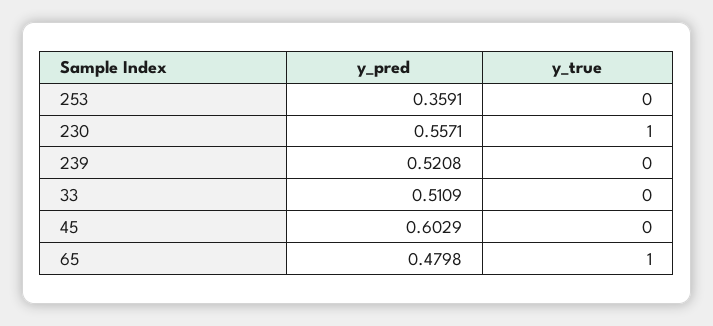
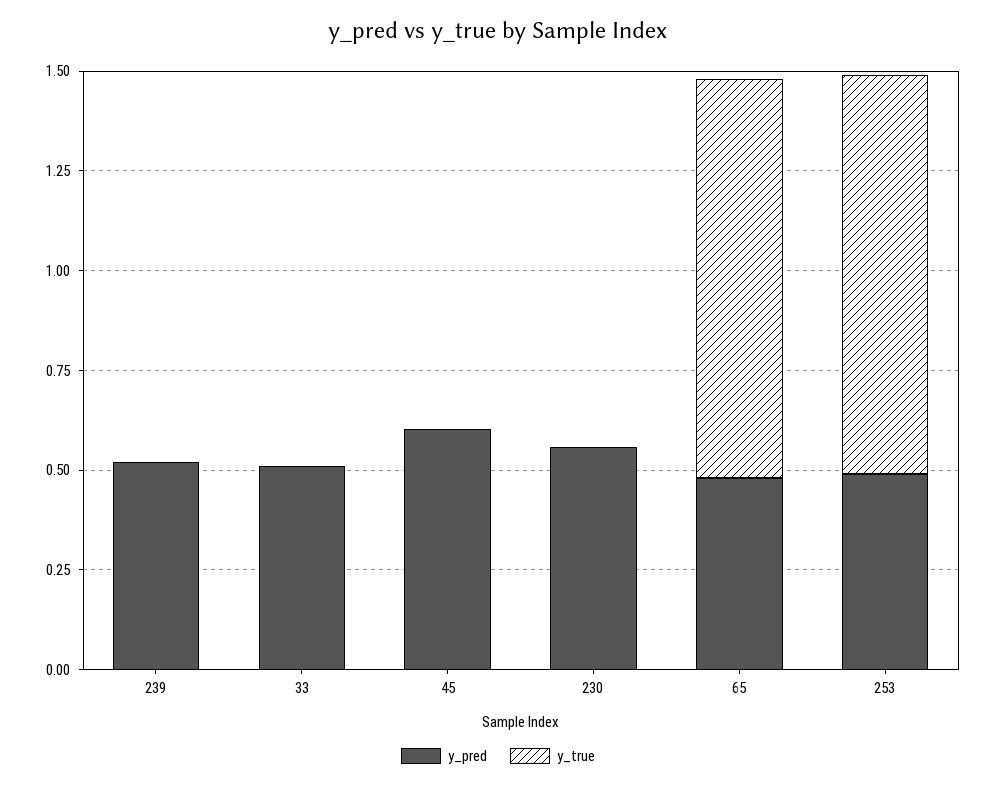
  {
    "y_pred": {
-     "253": 0.3591,
+     "253": 0.5,
      "230": 0.5571,
      "239": 0.5208,
      "33": 0.5109,
      "45": 0.6029,
      "65": 0.4798
    },
    "y_true": {
-     "253": 0,
+     "253": 1,
-     "230": 1,
+     "230": 0,
      "239": 0,
      "33": 0,
      "45": 0,
      "65": 1
    }
  }

